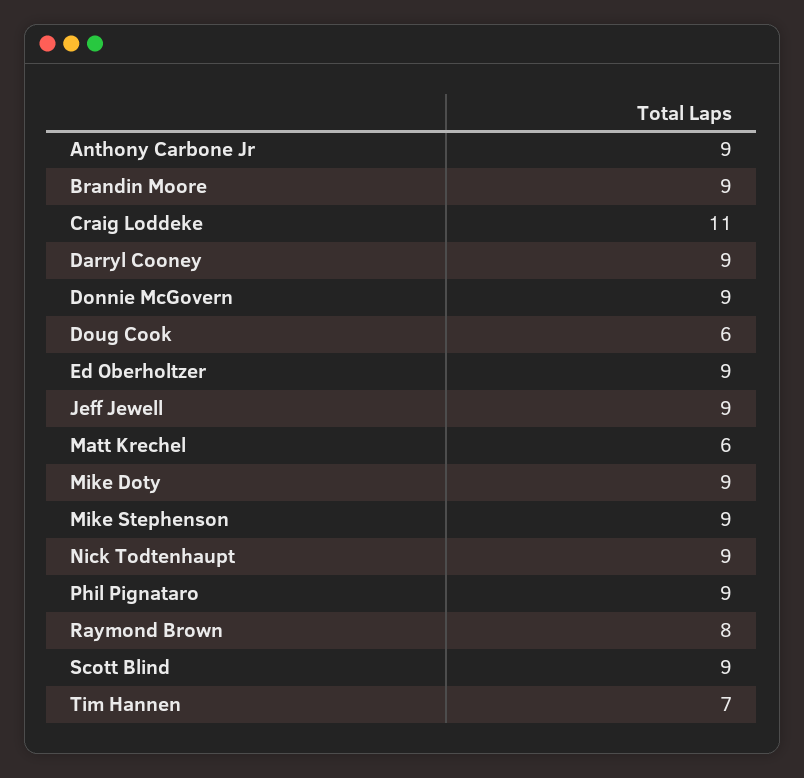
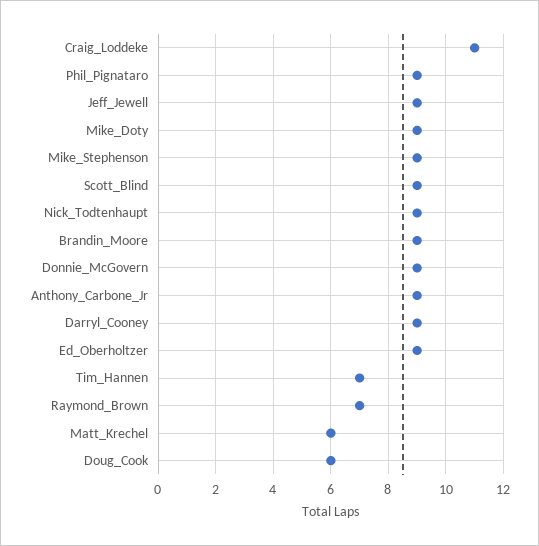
  {
    "Anthony Carbone Jr": 9,
    "Brandin Moore": 9,
    "Craig Loddeke": 11,
    "Darryl Cooney": 9,
    "Donnie McGovern": 9,
    "Doug Cook": 6,
    "Ed Oberholtzer": 9,
    "Jeff Jewell": 9,
    "Matt Krechel": 6,
    "Mike Doty": 9,
    "Mike Stephenson": 9,
    "Nick Todtenhaupt": 9,
    "Phil Pignataro": 9,
-   "Raymond Brown": 8,
+   "Raymond Brown": 7,
    "Scott Blind": 9,
    "Tim Hannen": 7
  }

